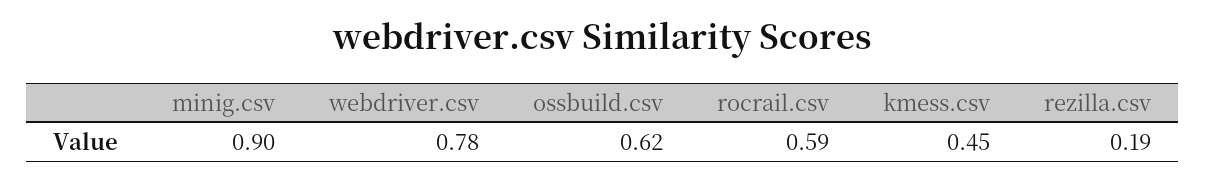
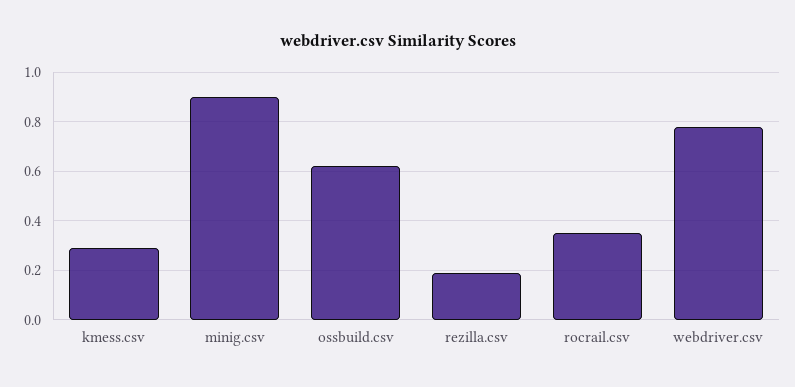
  {
    "minig.csv": 0.9,
    "webdriver.csv": 0.78,
    "ossbuild.csv": 0.62,
-   "rocrail.csv": 0.59,
+   "rocrail.csv": 0.35,
-   "kmess.csv": 0.45,
+   "kmess.csv": 0.3,
    "rezilla.csv": 0.19
  }

